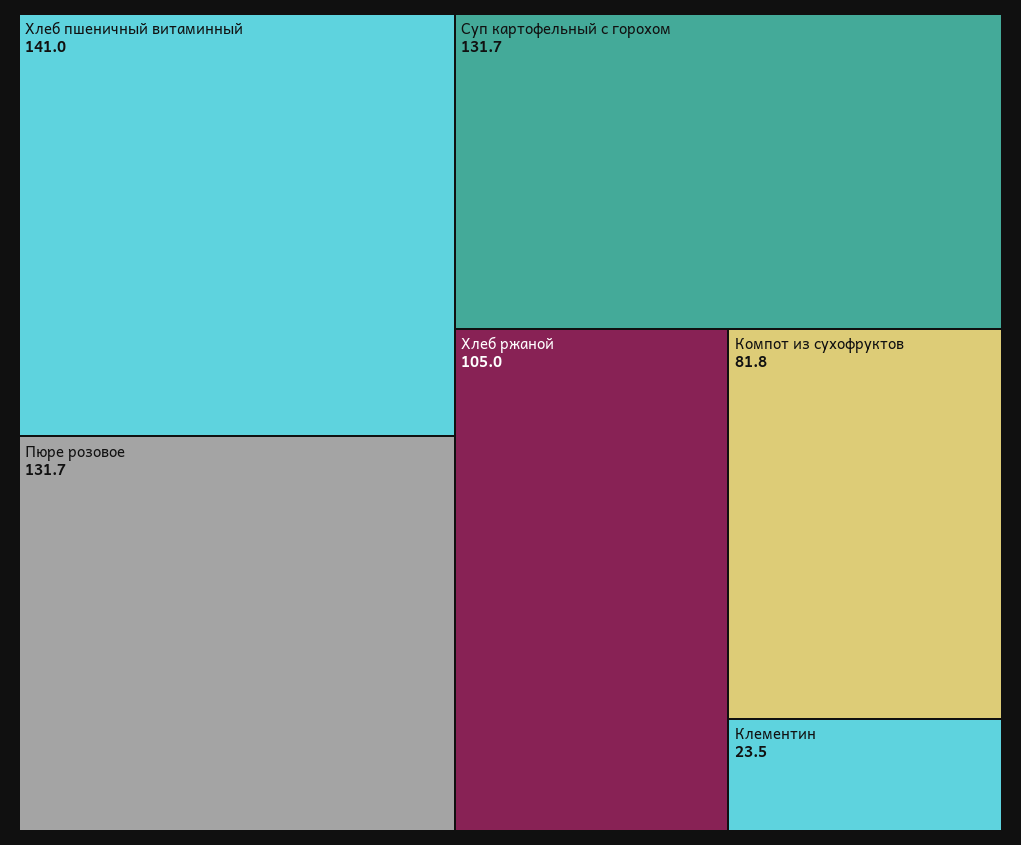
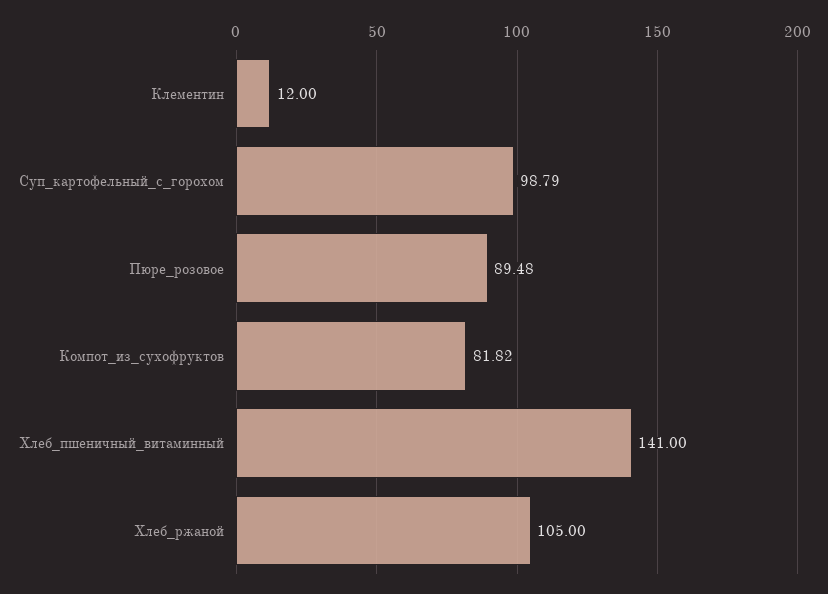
  {
    "Хлеб пшеничный витаминный": 141,
-   "Пюре розовое": 131.7,
+   "Пюре розовое": 89.48,
-   "Суп картофельный с горохом": 131.7,
+   "Суп картофельный с горохом": 98.79,
    "Хлеб ржаной": 105,
    "Компот из сухофруктов": 81.82,
-   "Клементин": 23.5
+   "Клементин": 12
  }

